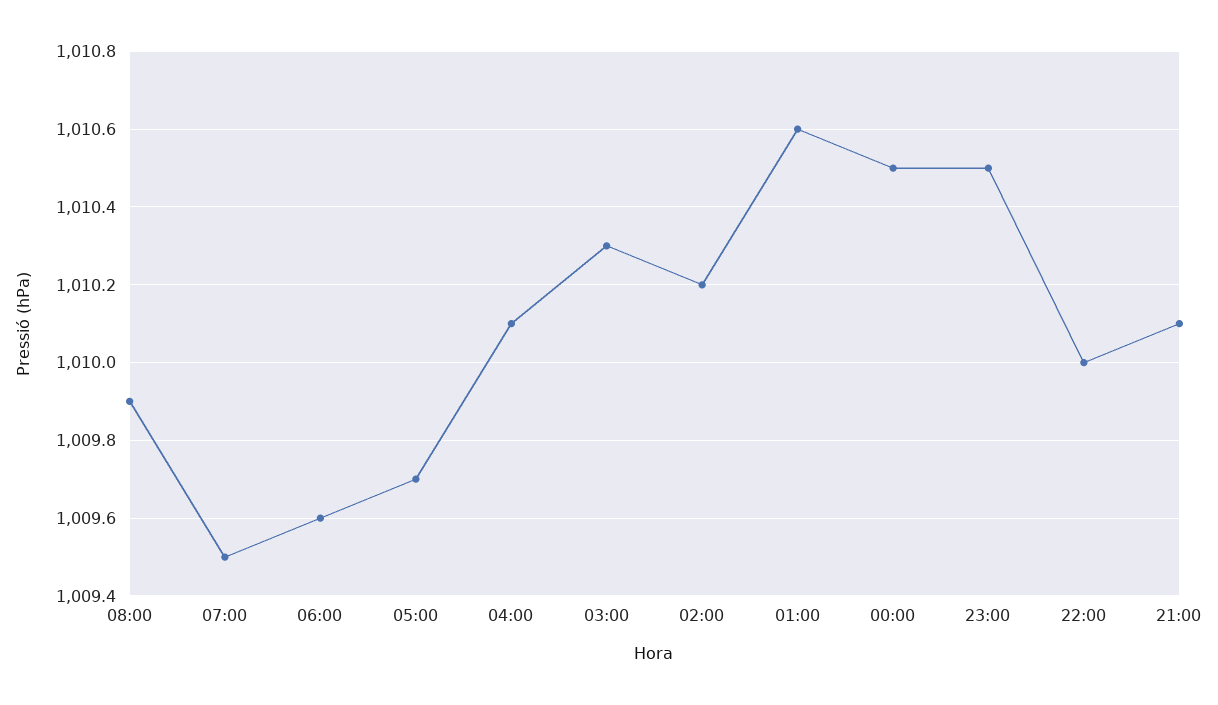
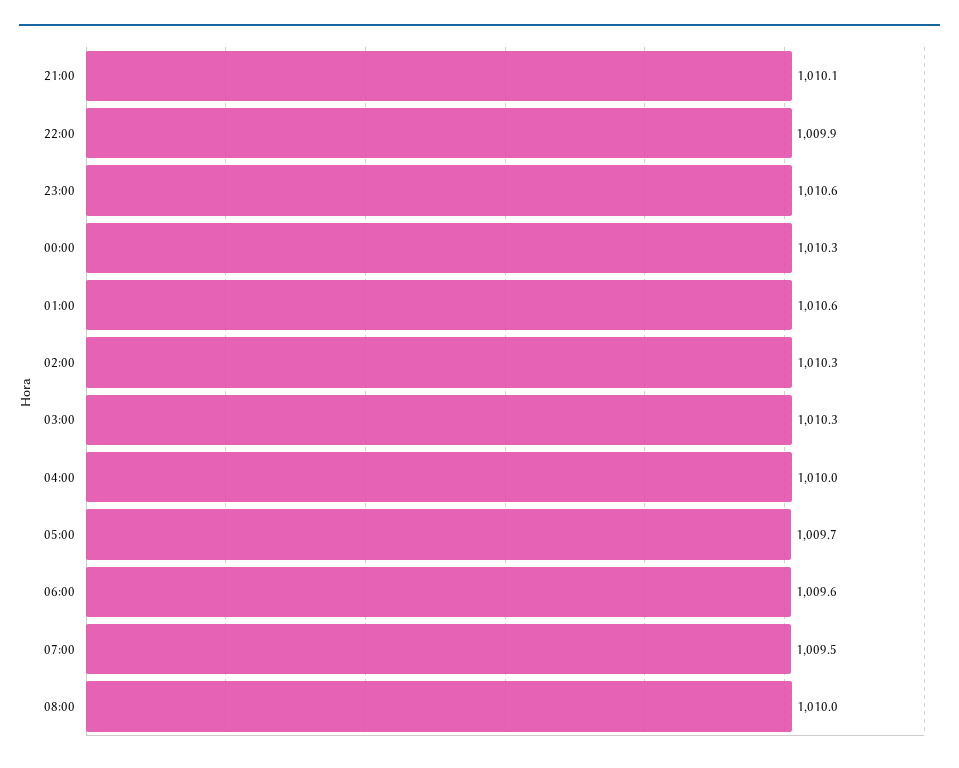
  {
-   "08:00": 1009.9,
+   "08:00": 1010,
    "07:00": 1009.5,
    "06:00": 1009.6,
    "05:00": 1009.7,
-   "04:00": 1010.1,
+   "04:00": 1010,
    "03:00": 1010.3,
-   "02:00": 1010.2,
+   "02:00": 1010.3,
    "01:00": 1010.6,
-   "00:00": 1010.5,
+   "00:00": 1010.3,
-   "23:00": 1010.5,
+   "23:00": 1010.6,
-   "22:00": 1010,
+   "22:00": 1009.9,
    "21:00": 1010.1
  }

